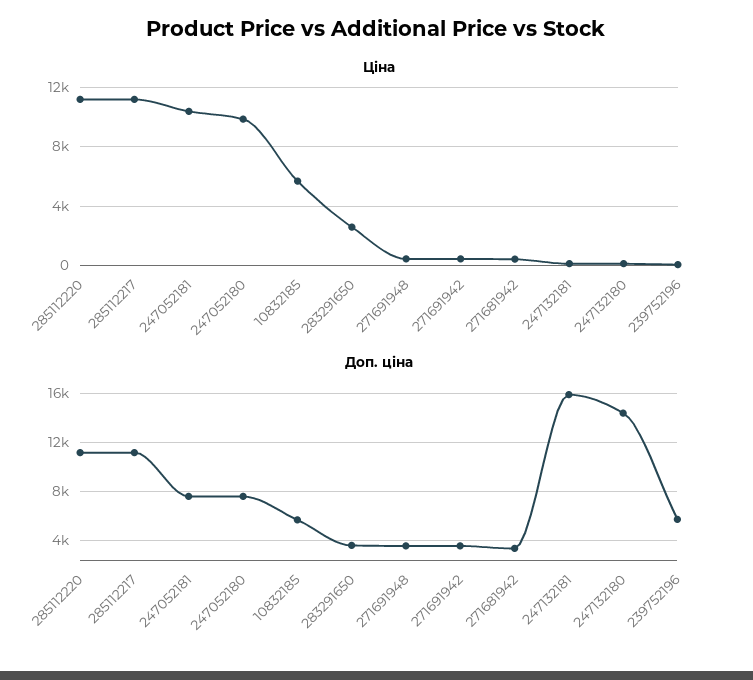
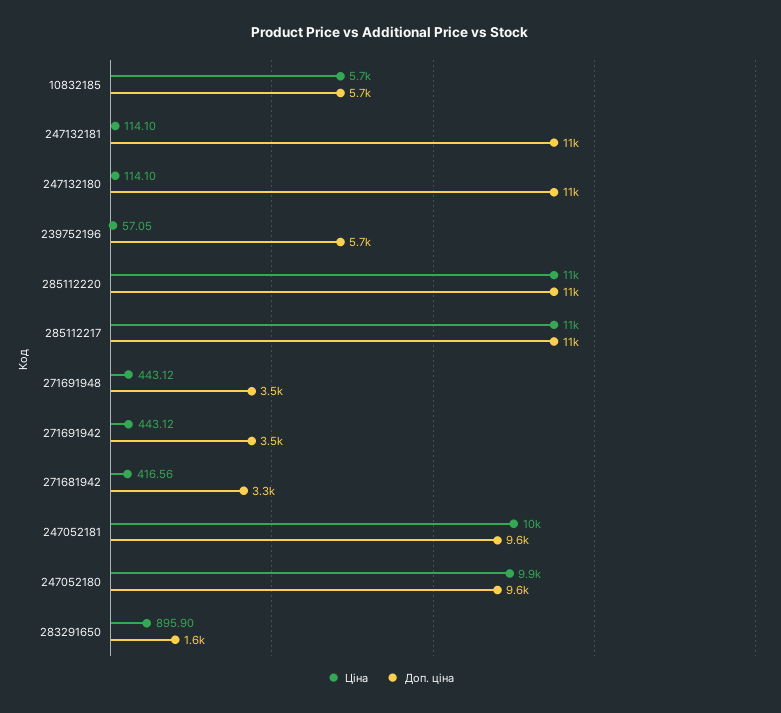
  {
    "Ціна": {
      "285112220": 11000,
      "285112217": 11000,
      "247052181": 10000,
      "247052180": 9900,
      "10832185": 5700,
-     "283291650": 2500,
+     "283291650": 895.9,
      "271691948": 443.12,
      "271691942": 443.12,
      "271681942": 416.56,
      "247132181": 114.1,
      "247132180": 114.1,
      "239752196": 57.05
    },
    "Доп. ціна": {
      "285112220": 11000,
      "285112217": 11000,
-     "247052181": 7500,
+     "247052181": 9600,
-     "247052180": 7500,
+     "247052180": 9600,
      "10832185": 5700,
-     "283291650": 3500,
+     "283291650": 1600,
      "271691948": 3500,
      "271691942": 3500,
      "271681942": 3300,
-     "247132181": 16000,
+     "247132181": 11000,
-     "247132180": 14500,
+     "247132180": 11000,
      "239752196": 5700
    }
  }

